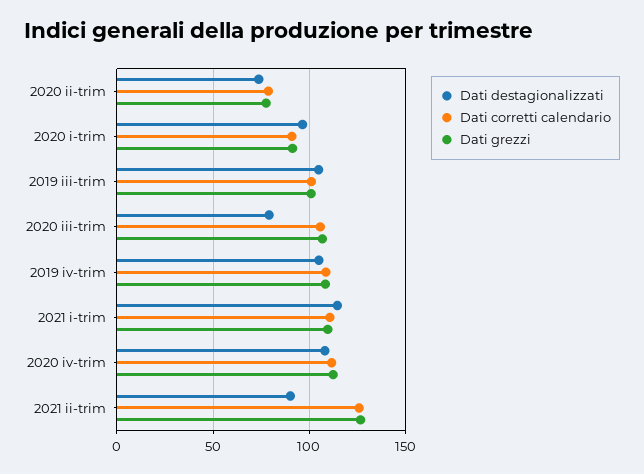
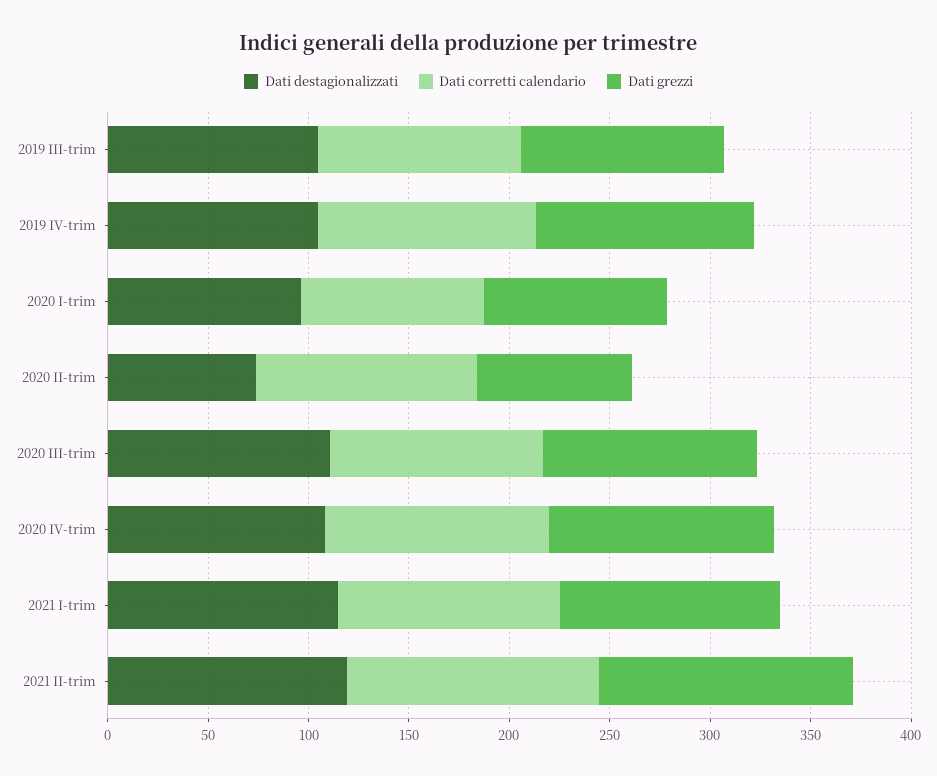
  {
    "Dati destagionalizzati": {
      "2020 ii-trim": 75,
      "2020 i-trim": 95,
      "2019 iii-trim": 105,
-     "2020 iii-trim": 80,
+     "2020 iii-trim": 110,
      "2019 iv-trim": 105,
      "2021 i-trim": 115,
      "2020 iv-trim": 110,
-     "2021 ii-trim": 90
+     "2021 ii-trim": 120
    },
    "Dati corretti calendario": {
-     "2020 ii-trim": 80,
+     "2020 ii-trim": 110,
      "2020 i-trim": 90,
      "2019 iii-trim": 100,
      "2020 iii-trim": 105,
      "2019 iv-trim": 110,
      "2021 i-trim": 110,
      "2020 iv-trim": 110,
      "2021 ii-trim": 125
    },
    "Dati grezzi": {
      "2020 ii-trim": 80,
      "2020 i-trim": 90,
      "2019 iii-trim": 100,
      "2020 iii-trim": 105,
      "2019 iv-trim": 110,
      "2021 i-trim": 110,
      "2020 iv-trim": 110,
      "2021 ii-trim": 125
    }
  }

